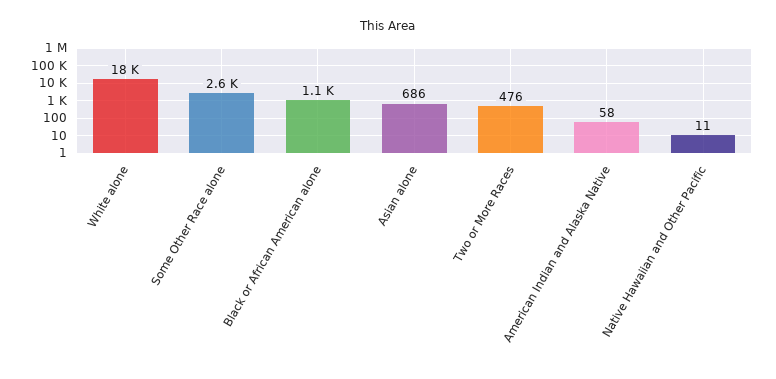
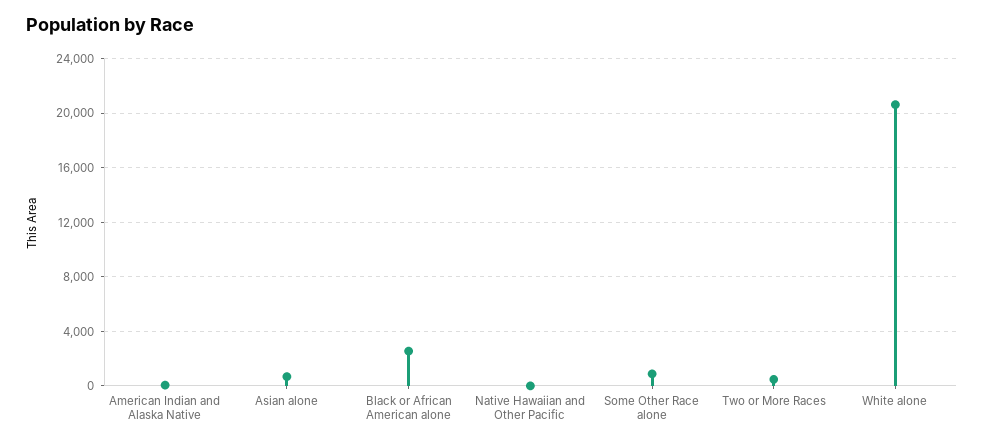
  {
-   "White alone": 18000,
+   "White alone": 20500,
-   "Some Other Race alone": 2600,
+   "Some Other Race alone": 1000,
-   "Black or African American alone": 1100,
+   "Black or African American alone": 2500,
    "Asian alone": 686,
    "Two or More Races": 476,
    "American Indian and Alaska Native": 58,
    "Native Hawaiian and Other Pacific": 11
  }

